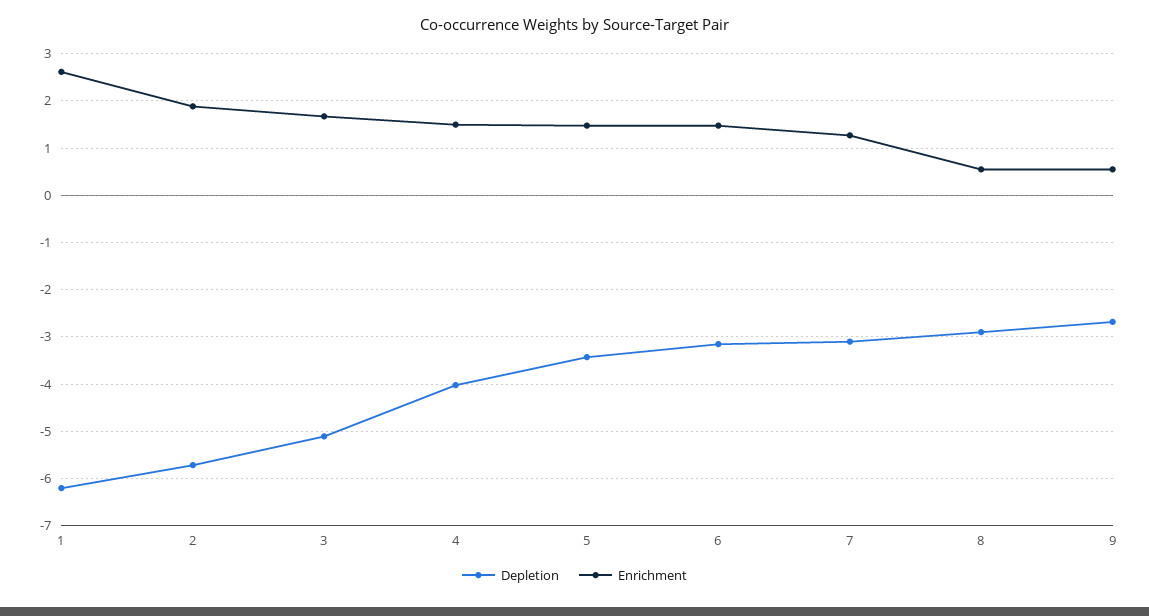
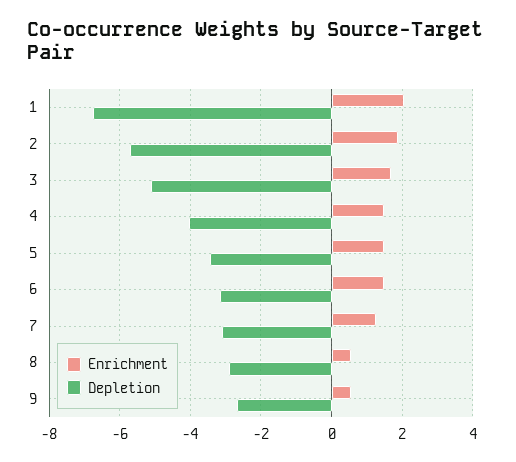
  {
    "Depletion": {
-     "1": -6.2,
+     "1": -6.8,
      "2": -5.8,
      "3": -5.2,
      "4": -4,
      "5": -3.4,
      "6": -3.2,
      "7": -3,
      "8": -2.8,
      "9": -2.6
    },
    "Enrichment": {
-     "1": 2.6,
+     "1": 2,
      "2": 1.8,
      "3": 1.6,
      "4": 1.4,
      "5": 1.4,
      "6": 1.4,
      "7": 1.2,
      "8": 0.6,
      "9": 0.6
    }
  }

